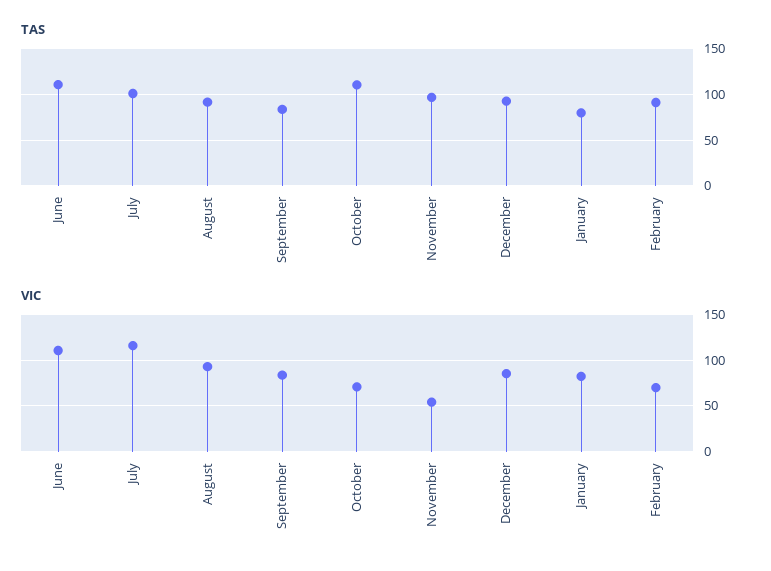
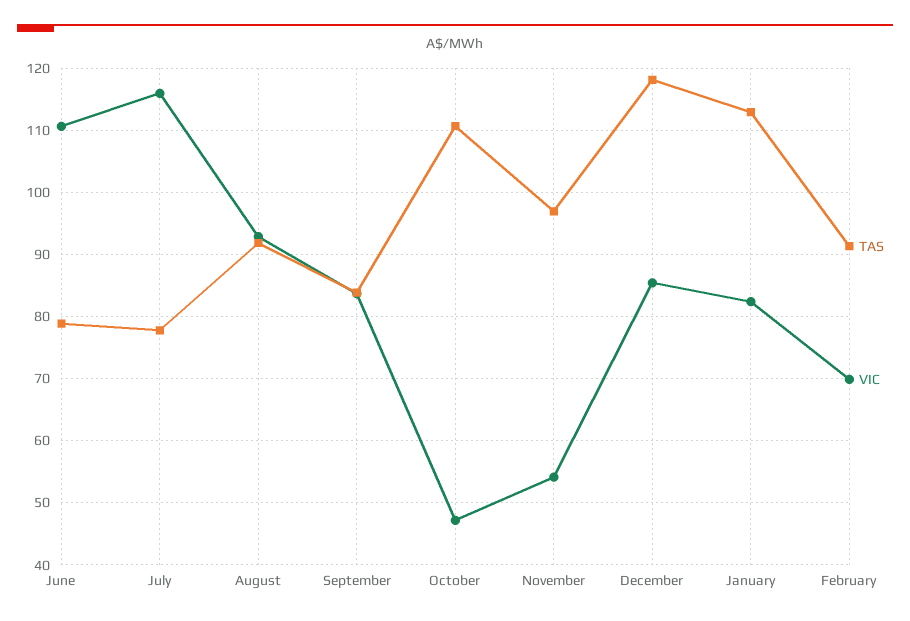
  {
    "TAS": {
-     "June": 110,
+     "June": 79,
-     "July": 100,
+     "July": 78,
      "August": 92,
      "September": 84,
      "October": 111,
      "November": 97,
-     "December": 90,
+     "December": 118,
-     "January": 80,
+     "January": 113,
      "February": 91
    },
    "VIC": {
      "June": 111,
      "July": 116,
      "August": 93,
      "September": 84,
-     "October": 70,
+     "October": 47,
      "November": 54,
      "December": 85,
      "January": 82,
      "February": 70
    }
  }

